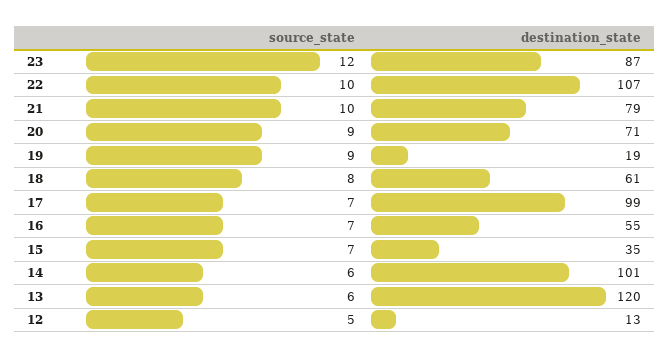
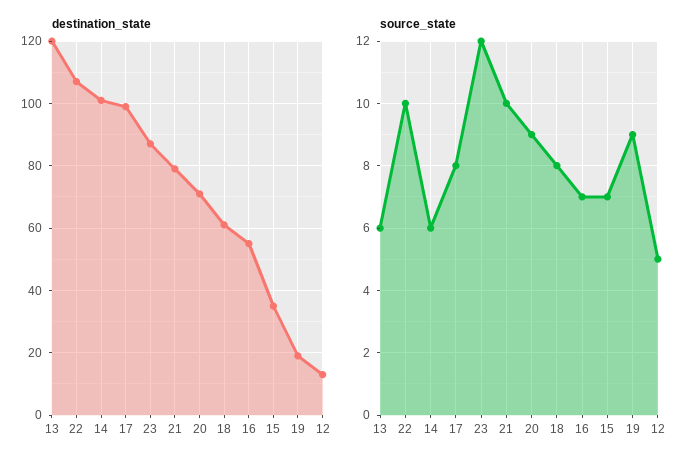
  {
    "source_state": {
      "23": 12,
      "22": 10,
      "21": 10,
      "20": 9,
      "19": 9,
      "18": 8,
-     "17": 7,
+     "17": 8,
      "16": 7,
      "15": 7,
      "14": 6,
      "13": 6,
      "12": 5
    },
    "destination_state": {
      "23": 87,
      "22": 107,
      "21": 79,
      "20": 71,
      "19": 19,
      "18": 61,
      "17": 99,
      "16": 55,
      "15": 35,
      "14": 101,
      "13": 120,
      "12": 13
    }
  }

